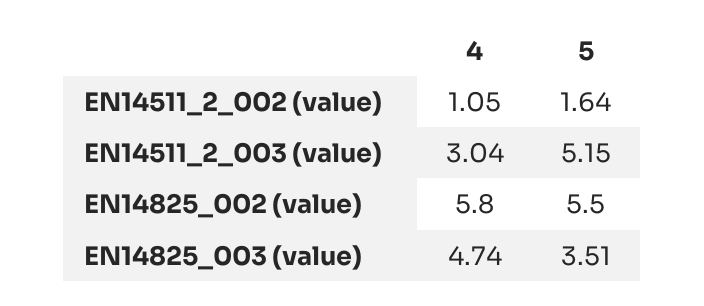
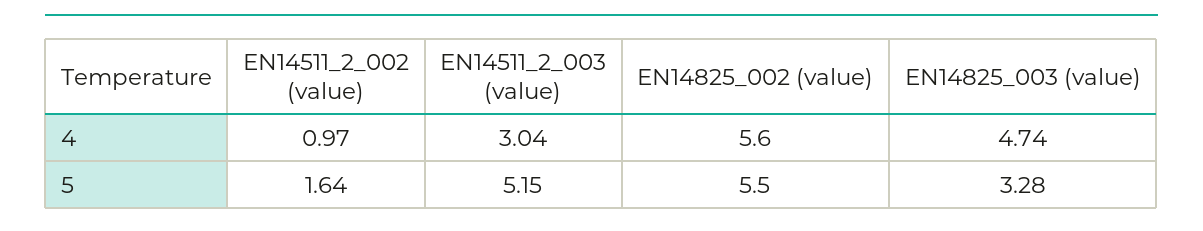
  {
    "4": {
-     "EN14511_2_002 (value)": 1.05,
+     "EN14511_2_002 (value)": 0.97,
      "EN14511_2_003 (value)": 3.04,
-     "EN14825_002 (value)": 5.8,
+     "EN14825_002 (value)": 5.6,
      "EN14825_003 (value)": 4.74
    },
    "5": {
      "EN14511_2_002 (value)": 1.64,
      "EN14511_2_003 (value)": 5.15,
      "EN14825_002 (value)": 5.5,
-     "EN14825_003 (value)": 3.51
+     "EN14825_003 (value)": 3.28
    }
  }

